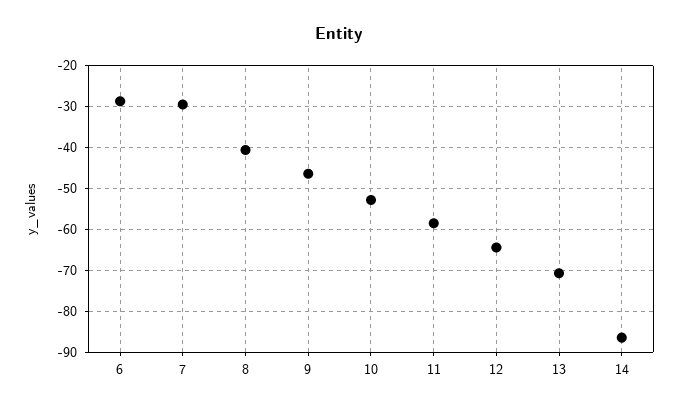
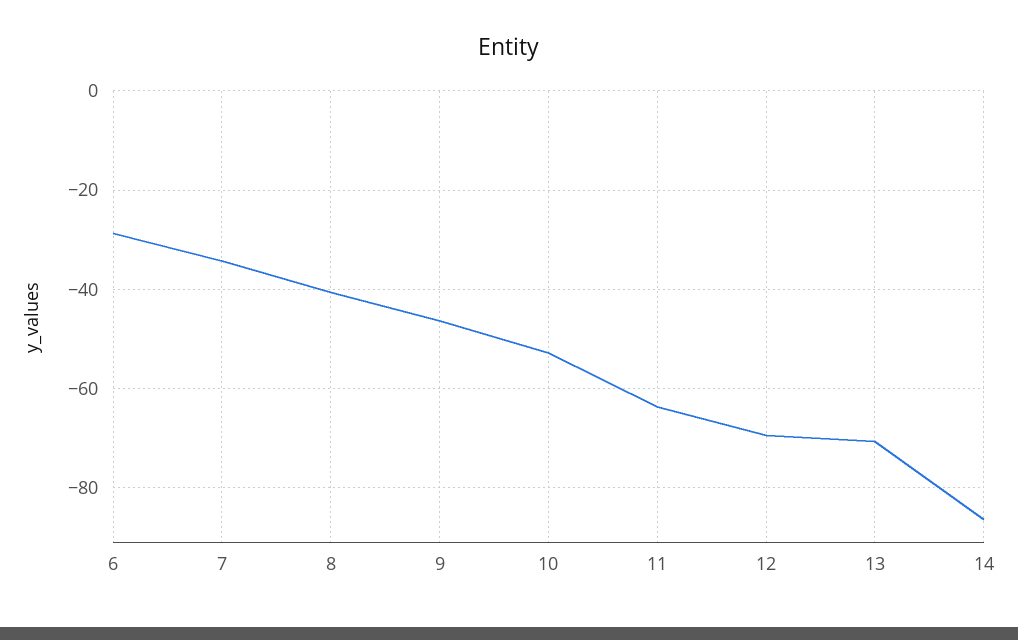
  {
    "6": -28,
-   "7": -30,
+   "7": -34,
    "8": -40,
    "9": -46,
    "10": -52,
-   "11": -58,
+   "11": -64,
-   "12": -64,
+   "12": -70,
    "13": -70,
    "14": -86
  }

